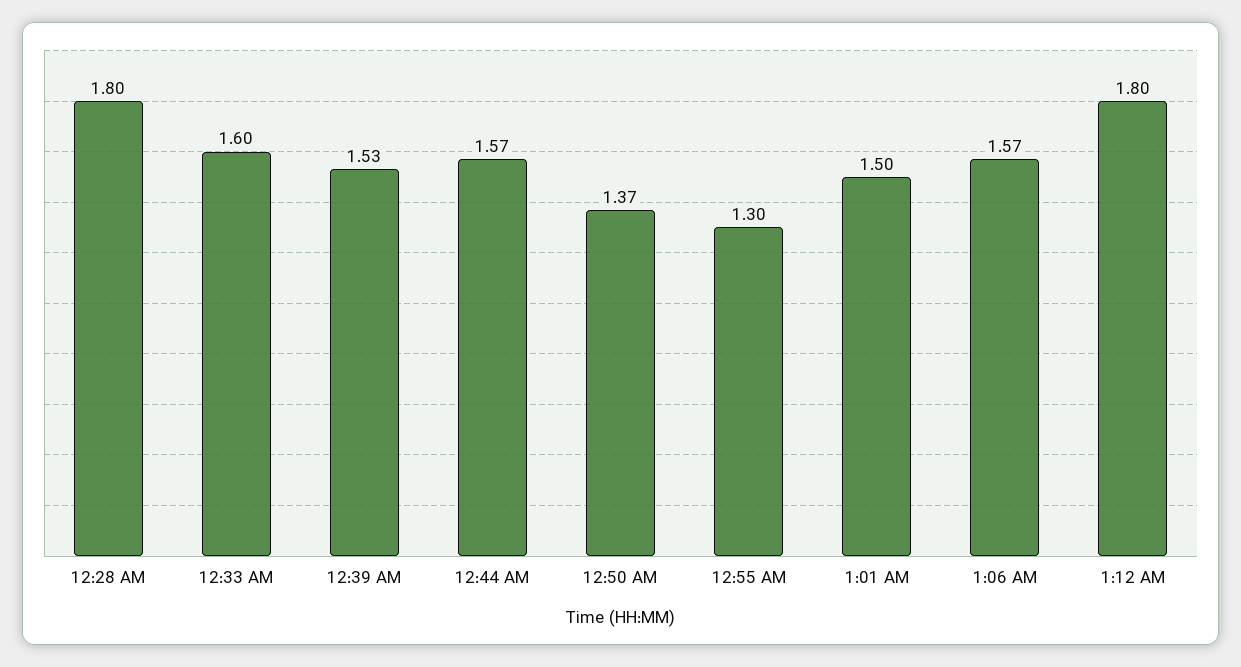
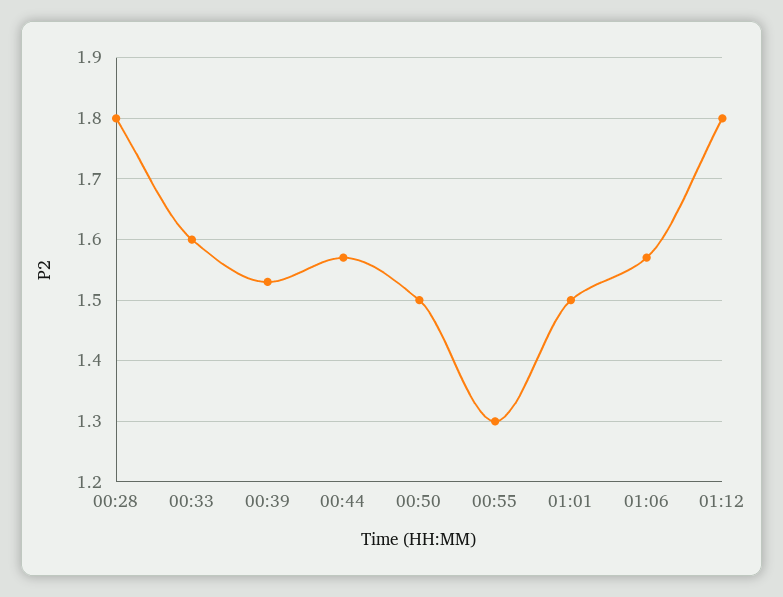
  {
    "12:28 AM": 1.8,
    "12:33 AM": 1.6,
    "12:39 AM": 1.53,
    "12:44 AM": 1.57,
-   "12:50 AM": 1.37,
+   "12:50 AM": 1.5,
    "12:55 AM": 1.3,
    "1:01 AM": 1.5,
    "1:06 AM": 1.57,
    "1:12 AM": 1.8
  }

